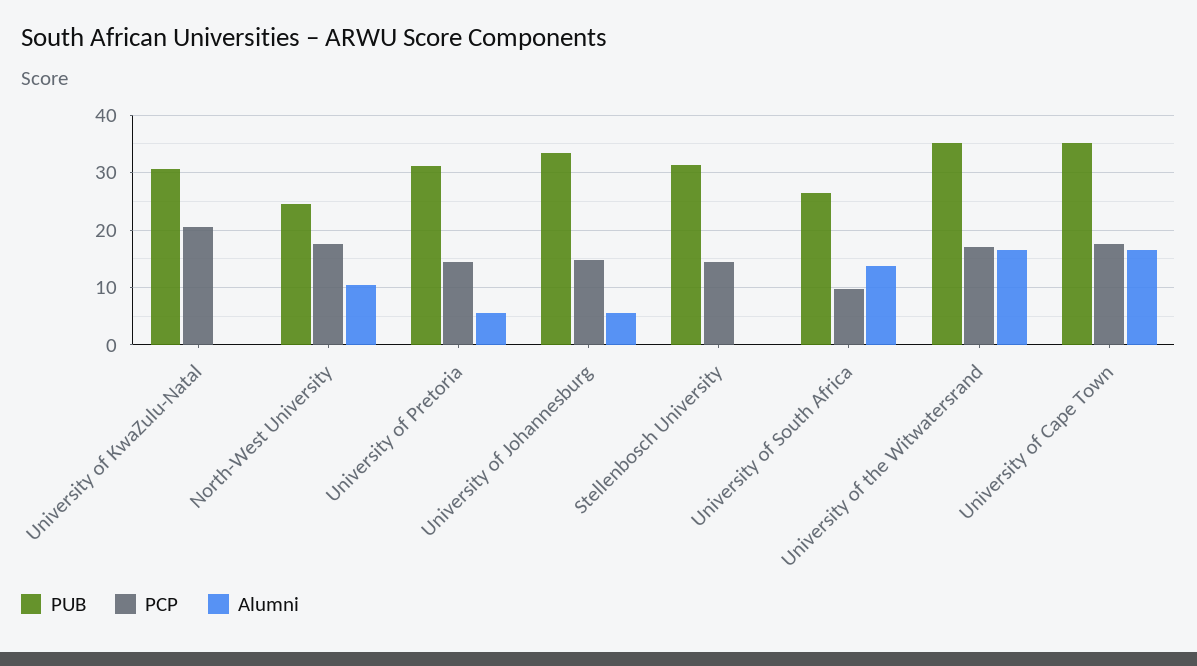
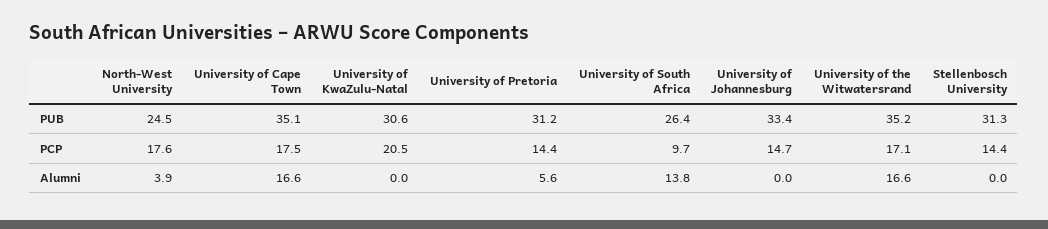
  {
    "PUB": {
      "University of KwaZulu-Natal": 30.6,
      "North-West University": 24.5,
      "University of Pretoria": 31.2,
      "University of Johannesburg": 33.4,
      "Stellenbosch University": 31.3,
      "University of South Africa": 26.4,
      "University of the Witwatersrand": 35.2,
      "University of Cape Town": 35.1
    },
    "PCP": {
      "University of KwaZulu-Natal": 20.5,
      "North-West University": 17.6,
      "University of Pretoria": 14.4,
      "University of Johannesburg": 14.7,
      "Stellenbosch University": 14.4,
      "University of South Africa": 9.7,
      "University of the Witwatersrand": 17.1,
      "University of Cape Town": 17.5
    },
    "Alumni": {
      "University of KwaZulu-Natal": 0,
-     "North-West University": 10,
+     "North-West University": 3.9,
      "University of Pretoria": 5.6,
-     "University of Johannesburg": 6,
+     "University of Johannesburg": 0,
      "Stellenbosch University": 0,
      "University of South Africa": 13.8,
      "University of the Witwatersrand": 16.6,
      "University of Cape Town": 16.6
    }
  }

